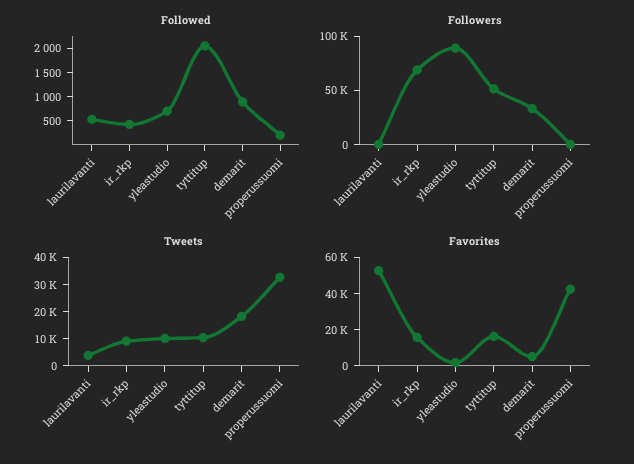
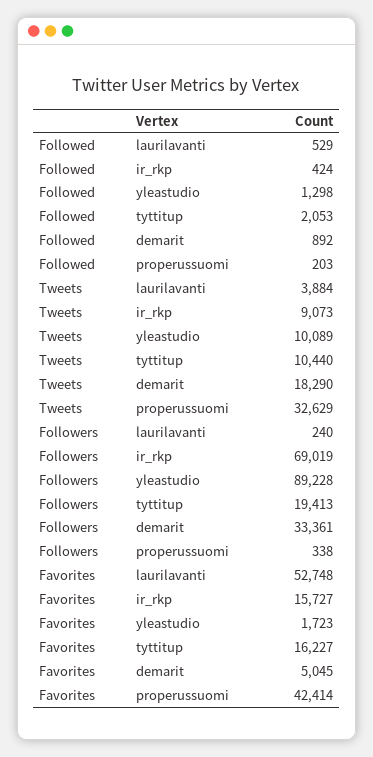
  {
    "Followed": {
      "laurilavanti": 529,
      "ir_rkp": 424,
-     "yleastudio": 750,
+     "yleastudio": 1298,
      "tyttitup": 2053,
      "demarit": 892,
      "properussuomi": 203
    },
    "Followers": {
      "laurilavanti": 240,
      "ir_rkp": 69019,
      "yleastudio": 89228,
-     "tyttitup": 50000,
+     "tyttitup": 19413,
      "demarit": 33361,
      "properussuomi": 338
    },
    "Tweets": {
      "laurilavanti": 3884,
      "ir_rkp": 9073,
      "yleastudio": 10089,
      "tyttitup": 10440,
      "demarit": 18290,
      "properussuomi": 32629
    },
    "Favorites": {
      "laurilavanti": 52748,
      "ir_rkp": 15727,
      "yleastudio": 1723,
      "tyttitup": 16227,
      "demarit": 5045,
      "properussuomi": 42414
    }
  }

